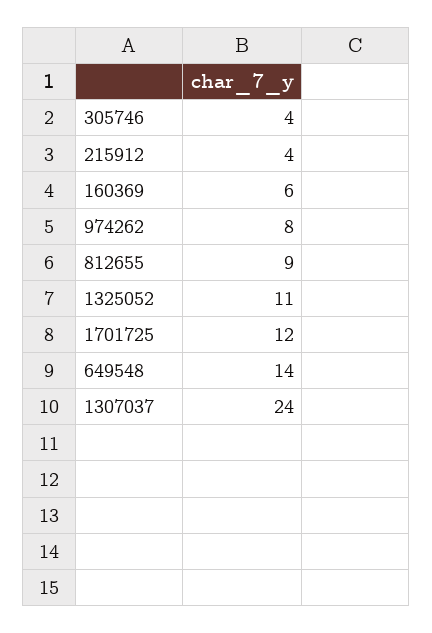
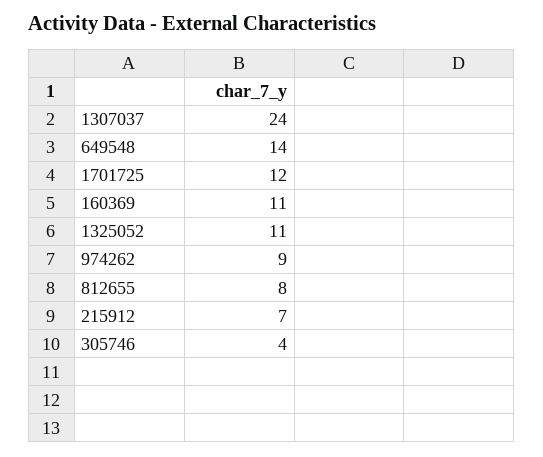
  {
    "305746": 4,
-   "215912": 4,
+   "215912": 7,
-   "160369": 6,
+   "160369": 11,
-   "974262": 8,
+   "974262": 9,
-   "812655": 9,
+   "812655": 8,
    "1325052": 11,
    "1701725": 12,
    "649548": 14,
    "1307037": 24
  }

